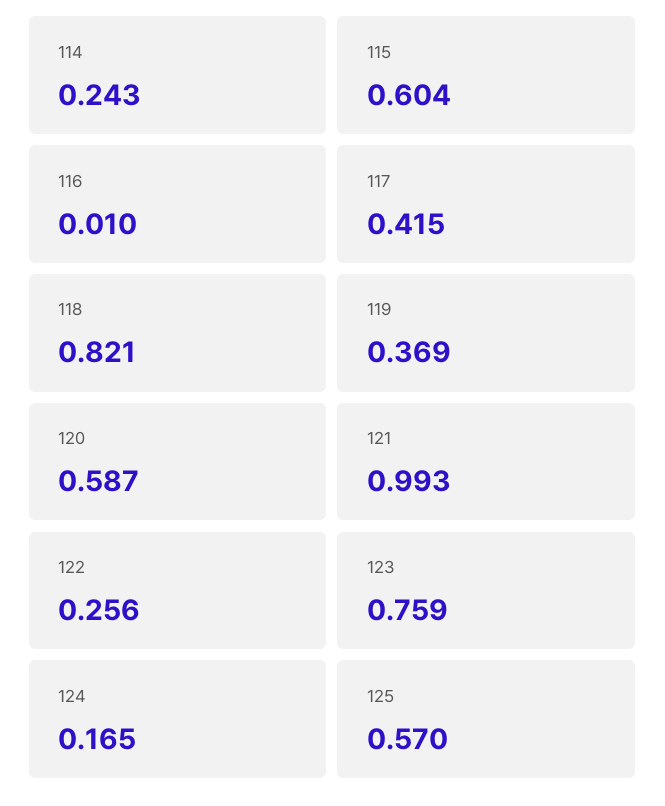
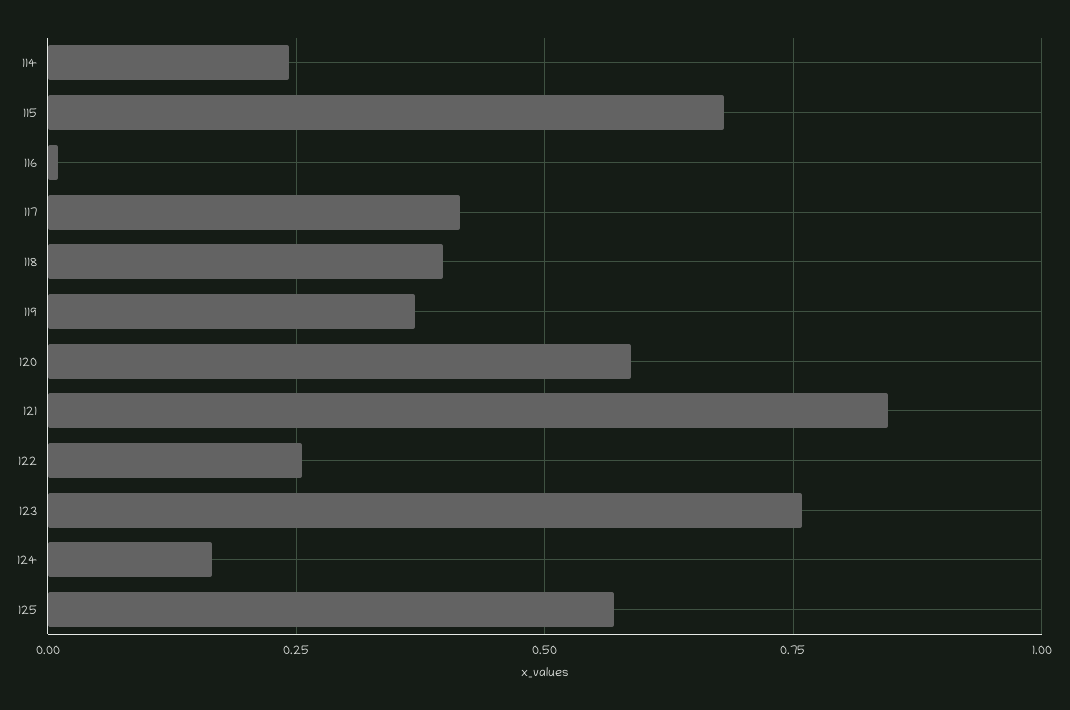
  {
    "114": 0.243,
-   "115": 0.604,
+   "115": 0.675,
    "116": 0.01,
    "117": 0.415,
-   "118": 0.821,
+   "118": 0.4,
    "119": 0.369,
    "120": 0.587,
-   "121": 0.993,
+   "121": 0.85,
    "122": 0.256,
    "123": 0.759,
    "124": 0.165,
    "125": 0.57
  }

